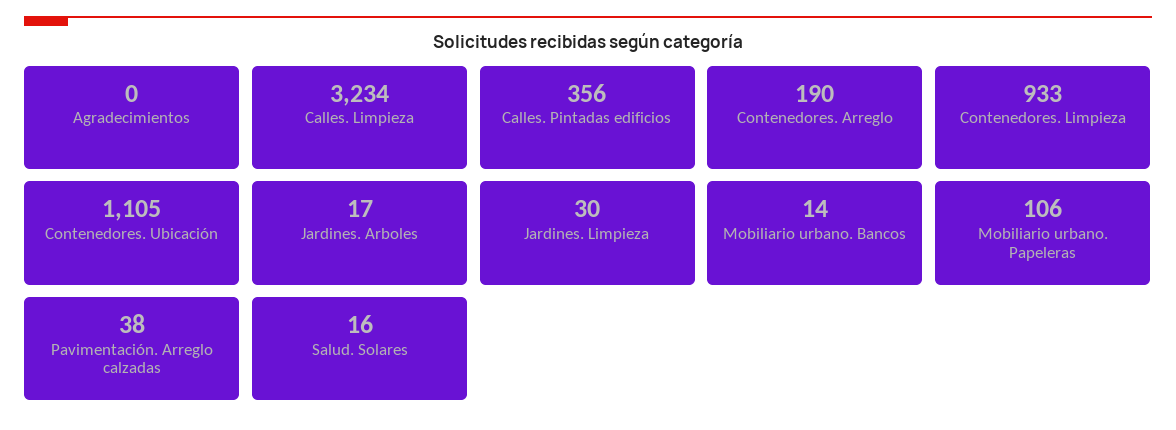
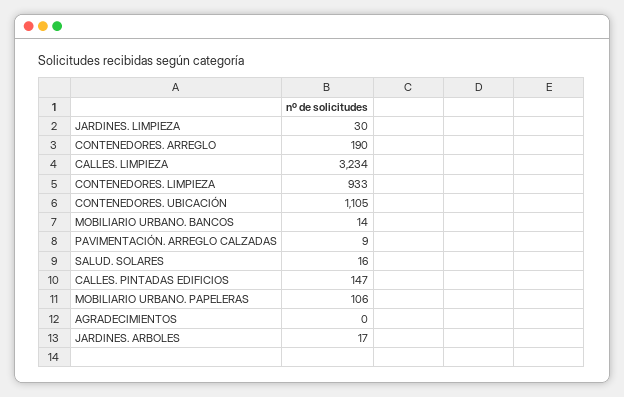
  {
    "Agradecimientos": 0,
    "Calles. Limpieza": 3234,
-   "Calles. Pintadas edificios": 356,
+   "Calles. Pintadas edificios": 147,
    "Contenedores. Arreglo": 190,
    "Contenedores. Limpieza": 933,
    "Contenedores. Ubicación": 1105,
    "Jardines. Arboles": 17,
    "Jardines. Limpieza": 30,
    "Mobiliario urbano. Bancos": 14,
    "Mobiliario urbano. Papeleras": 106,
-   "Pavimentación. Arreglo calzadas": 38,
+   "Pavimentación. Arreglo calzadas": 9,
    "Salud. Solares": 16
  }

